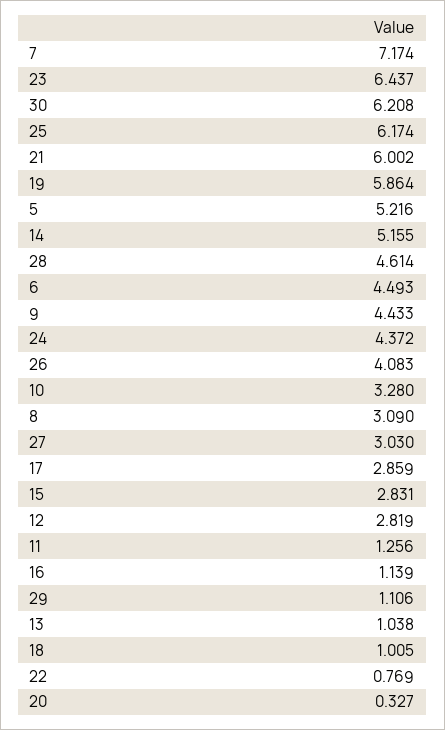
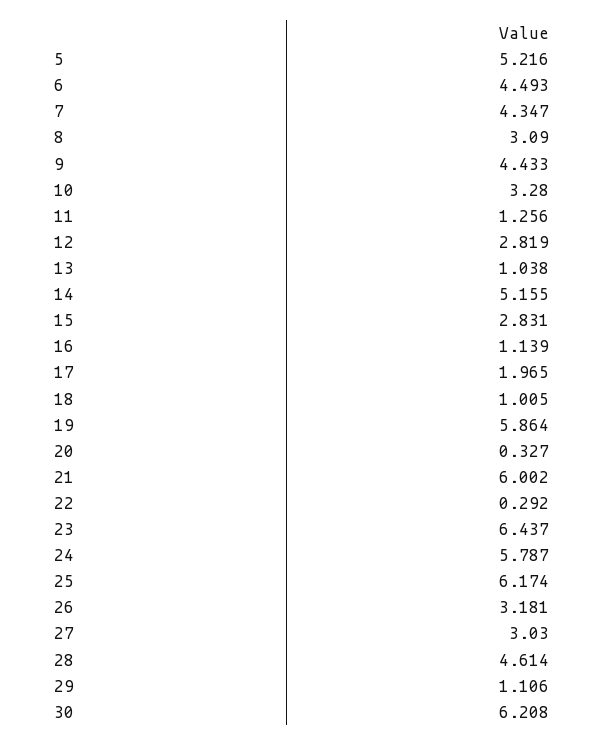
  {
-   "7": 7.174,
+   "7": 4.347,
    "23": 6.437,
    "30": 6.208,
    "25": 6.174,
    "21": 6.002,
    "19": 5.864,
    "5": 5.216,
    "14": 5.155,
    "28": 4.614,
    "6": 4.493,
    "9": 4.433,
-   "24": 4.372,
+   "24": 5.787,
-   "26": 4.083,
+   "26": 3.181,
    "10": 3.28,
    "8": 3.09,
    "27": 3.03,
-   "17": 2.859,
+   "17": 1.965,
    "15": 2.831,
    "12": 2.819,
    "11": 1.256,
    "16": 1.139,
    "29": 1.106,
    "13": 1.038,
    "18": 1.005,
-   "22": 0.769,
+   "22": 0.292,
    "20": 0.327
  }

